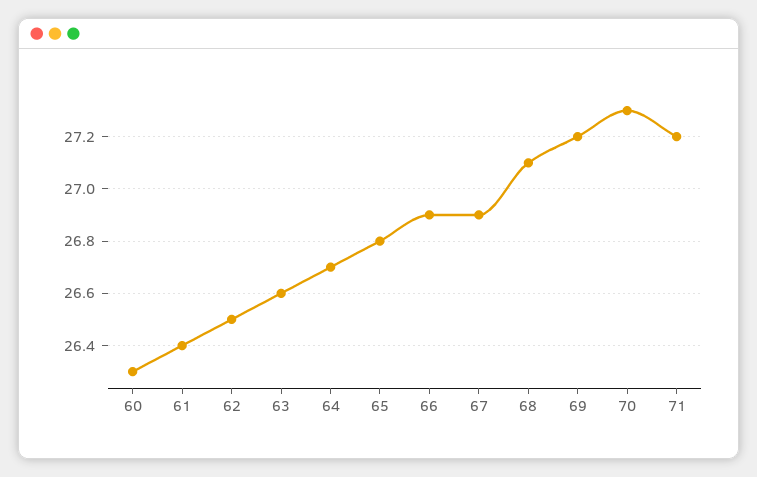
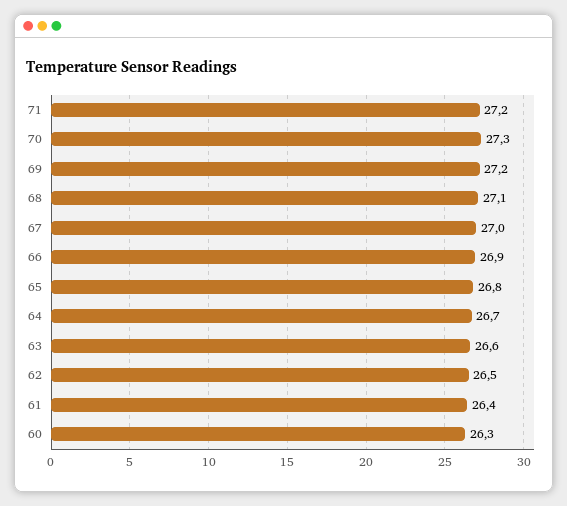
  {
    "60": 26.3,
    "61": 26.4,
    "62": 26.5,
    "63": 26.6,
    "64": 26.7,
    "65": 26.8,
    "66": 26.9,
-   "67": 26.9,
+   "67": 27,
    "68": 27.1,
    "69": 27.2,
    "70": 27.3,
    "71": 27.2
  }

